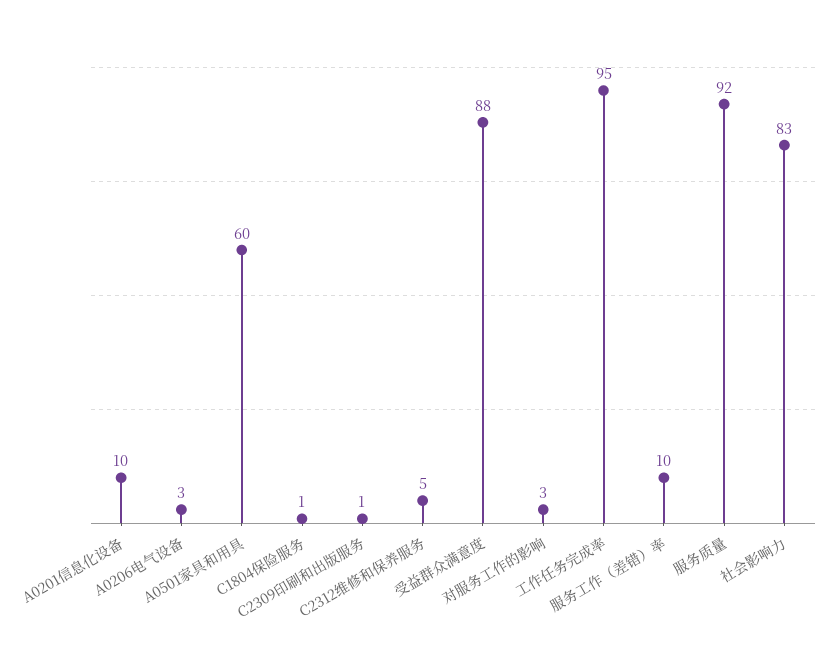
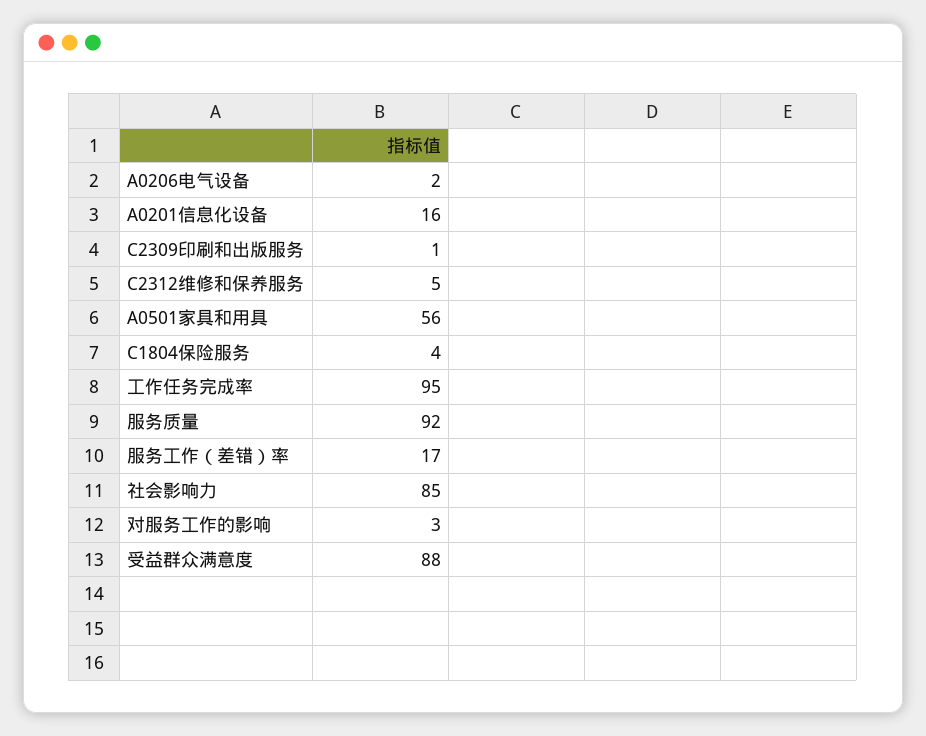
  {
-   "A0201信息化设备": 10,
+   "A0201信息化设备": 16,
-   "A0206电气设备": 3,
+   "A0206电气设备": 2,
-   "A0501家具和用具": 60,
+   "A0501家具和用具": 56,
-   "C1804保险服务": 1,
+   "C1804保险服务": 4,
    "C2309印刷和出版服务": 1,
    "C2312维修和保养服务": 5,
    "受益群众满意度": 88,
    "对服务工作的影响": 3,
    "工作任务完成率": 95,
-   "服务工作（差错）率": 10,
+   "服务工作（差错）率": 17,
    "服务质量": 92,
-   "社会影响力": 83
+   "社会影响力": 85
  }

